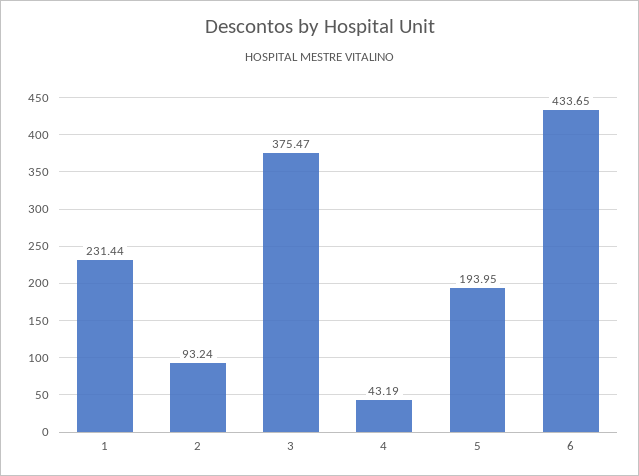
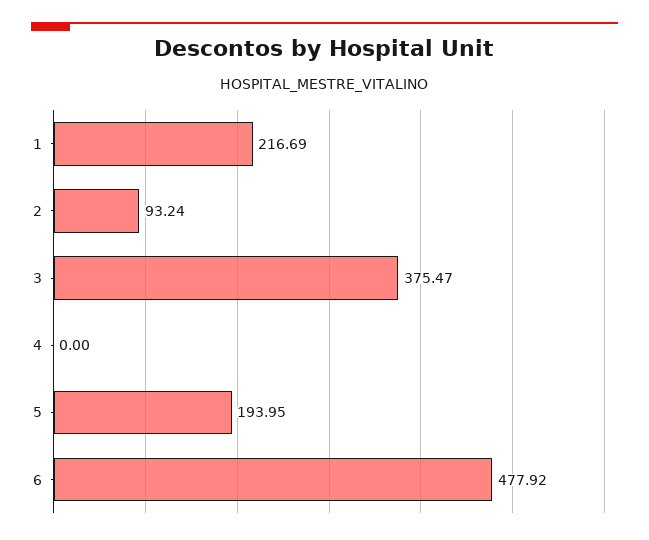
  {
-   "1": 231.44,
+   "1": 216.69,
    "2": 93.24,
    "3": 375.47,
-   "4": 43.19,
+   "4": 0,
    "5": 193.95,
-   "6": 433.65
+   "6": 477.92
  }

